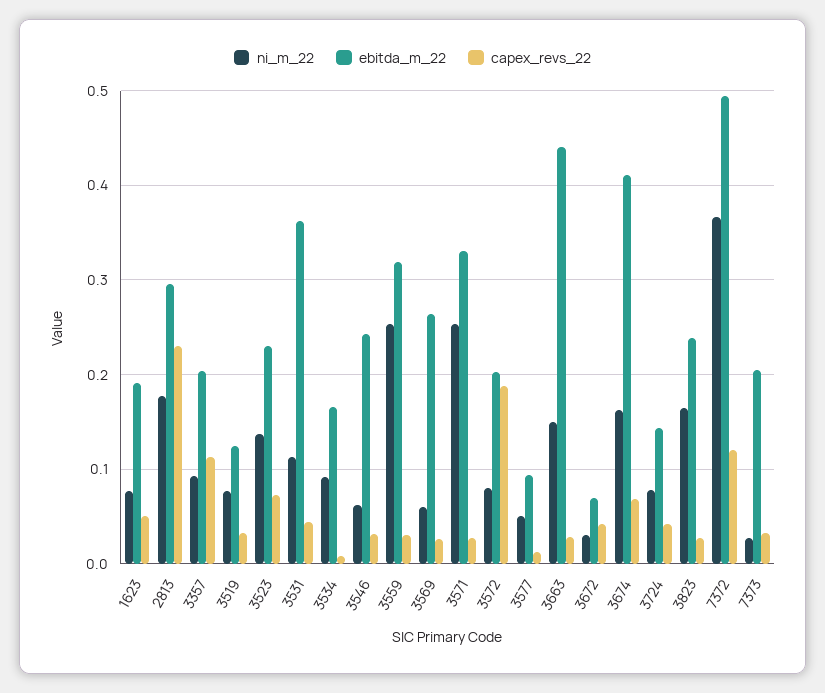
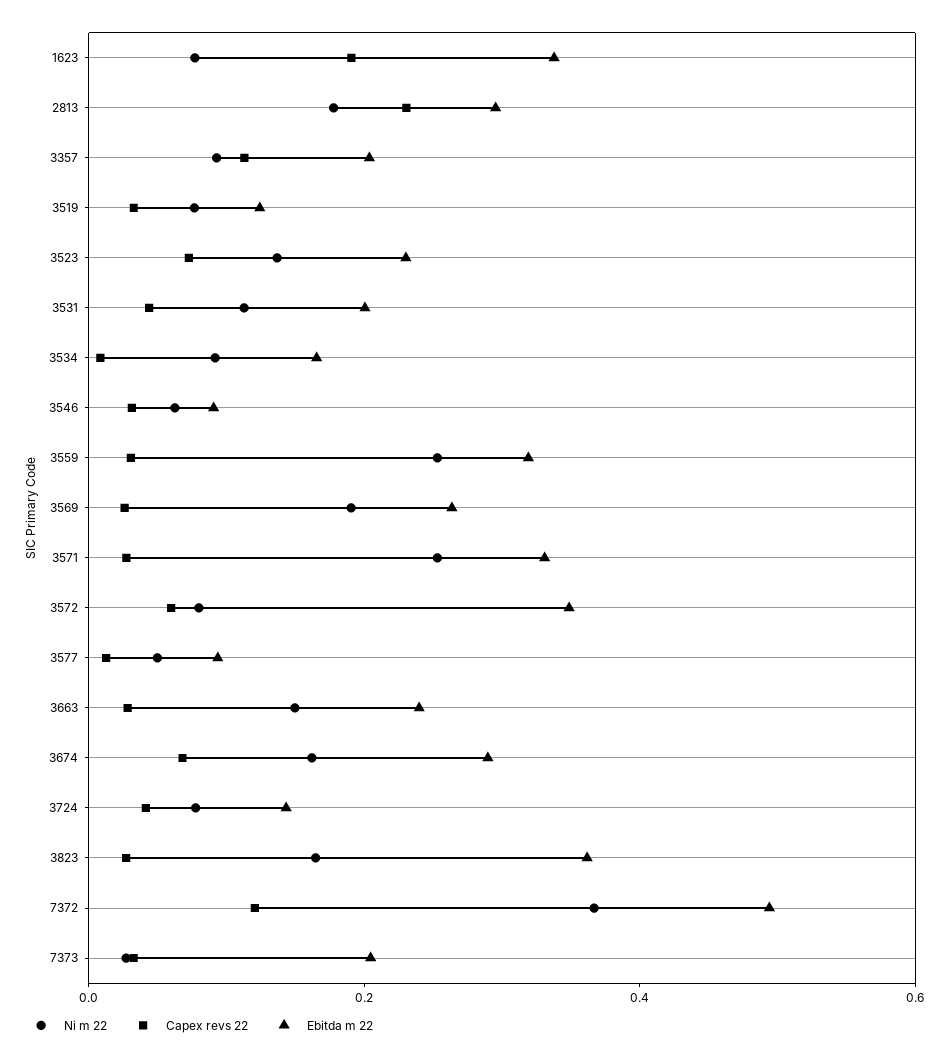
  {
    "ni_m_22": {
      "1623": 0.08,
      "2813": 0.18,
      "3357": 0.09,
      "3519": 0.08,
      "3523": 0.14,
      "3531": 0.11,
      "3534": 0.09,
      "3546": 0.06,
      "3559": 0.25,
-     "3569": 0.06,
+     "3569": 0.2,
      "3571": 0.25,
      "3572": 0.08,
      "3577": 0.05,
      "3663": 0.15,
-     "3672": 0.03,
      "3674": 0.16,
      "3724": 0.08,
      "3823": 0.16,
      "7372": 0.37,
      "7373": 0.03
    },
    "ebitda_m_22": {
-     "1623": 0.19,
+     "1623": 0.35,
      "2813": 0.3,
      "3357": 0.2,
      "3519": 0.12,
      "3523": 0.23,
-     "3531": 0.36,
+     "3531": 0.2,
      "3534": 0.17,
-     "3546": 0.24,
+     "3546": 0.1,
      "3559": 0.32,
      "3569": 0.26,
      "3571": 0.33,
-     "3572": 0.2,
+     "3572": 0.35,
      "3577": 0.09,
-     "3663": 0.44,
+     "3663": 0.25,
-     "3672": 0.07,
-     "3674": 0.41,
+     "3674": 0.3,
      "3724": 0.14,
-     "3823": 0.24,
+     "3823": 0.35,
      "7372": 0.49,
      "7373": 0.2
    },
    "capex_revs_22": {
-     "1623": 0.05,
+     "1623": 0.2,
      "2813": 0.23,
      "3357": 0.11,
      "3519": 0.03,
      "3523": 0.07,
      "3531": 0.04,
      "3534": 0.01,
      "3546": 0.03,
      "3559": 0.03,
      "3569": 0.03,
      "3571": 0.03,
-     "3572": 0.19,
+     "3572": 0.05,
      "3577": 0.01,
      "3663": 0.03,
-     "3672": 0.04,
      "3674": 0.07,
      "3724": 0.04,
      "3823": 0.03,
      "7372": 0.12,
      "7373": 0.03
    }
  }

